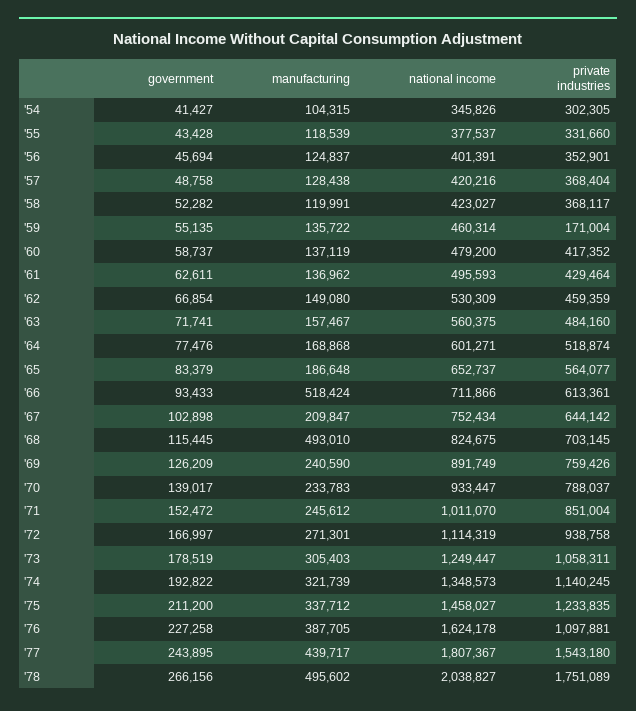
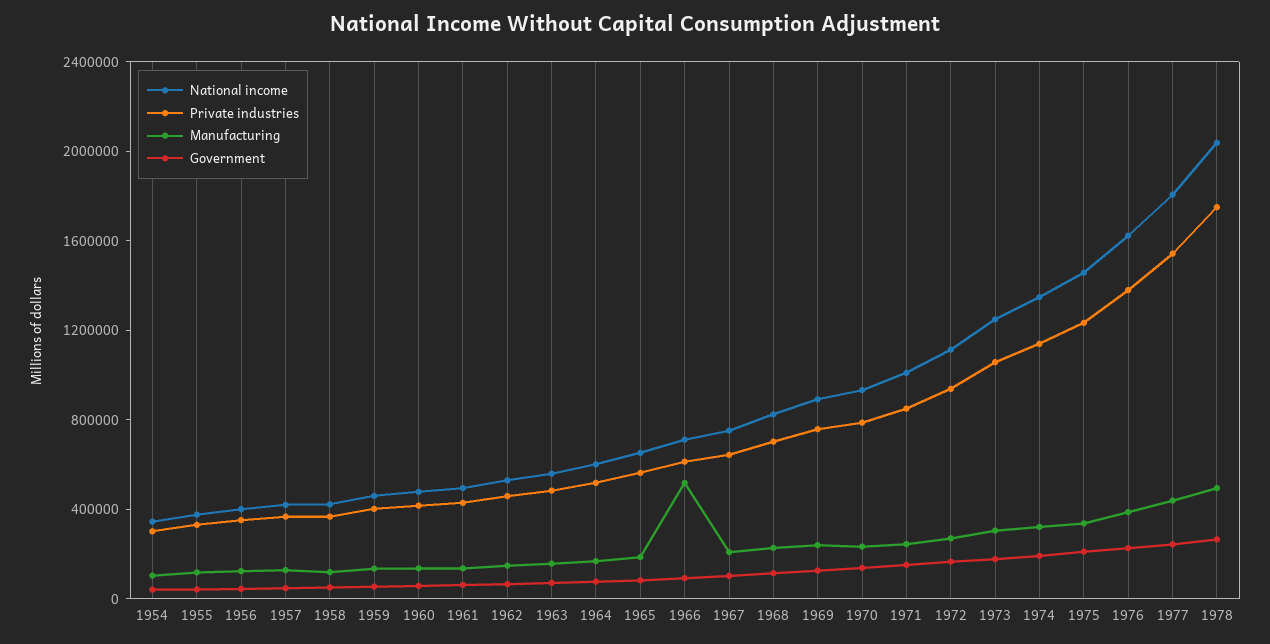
  {
    "government": {
      "'54": 41427,
      "'55": 43428,
      "'56": 45694,
      "'57": 48758,
      "'58": 52282,
      "'59": 55135,
      "'60": 58737,
      "'61": 62611,
      "'62": 66854,
      "'63": 71741,
      "'64": 77476,
      "'65": 83379,
      "'66": 93433,
      "'67": 102898,
      "'68": 115445,
      "'69": 126209,
      "'70": 139017,
      "'71": 152472,
      "'72": 166997,
      "'73": 178519,
      "'74": 192822,
      "'75": 211200,
      "'76": 227258,
      "'77": 243895,
      "'78": 266156
    },
    "manufacturing": {
      "'54": 104315,
      "'55": 118539,
      "'56": 124837,
      "'57": 128438,
      "'58": 119991,
      "'59": 135722,
      "'60": 137119,
      "'61": 136962,
      "'62": 149080,
      "'63": 157467,
      "'64": 168868,
      "'65": 186648,
      "'66": 518424,
      "'67": 209847,
-     "'68": 493010,
+     "'68": 200000,
      "'69": 240590,
      "'70": 233783,
      "'71": 245612,
      "'72": 271301,
      "'73": 305403,
      "'74": 321739,
      "'75": 337712,
      "'76": 387705,
      "'77": 439717,
      "'78": 495602
    },
    "national income": {
      "'54": 345826,
      "'55": 377537,
      "'56": 401391,
      "'57": 420216,
      "'58": 423027,
      "'59": 460314,
      "'60": 479200,
      "'61": 495593,
      "'62": 530309,
      "'63": 560375,
      "'64": 601271,
      "'65": 652737,
      "'66": 711866,
      "'67": 752434,
      "'68": 824675,
      "'69": 891749,
      "'70": 933447,
      "'71": 1011070,
      "'72": 1114319,
      "'73": 1249447,
      "'74": 1348573,
      "'75": 1458027,
      "'76": 1624178,
      "'77": 1807367,
      "'78": 2038827
    },
    "private industries": {
      "'54": 302305,
      "'55": 331660,
      "'56": 352901,
      "'57": 368404,
      "'58": 368117,
-     "'59": 171004,
+     "'59": 400000,
      "'60": 417352,
      "'61": 429464,
      "'62": 459359,
      "'63": 484160,
      "'64": 518874,
      "'65": 564077,
      "'66": 613361,
      "'67": 644142,
      "'68": 703145,
      "'69": 759426,
      "'70": 788037,
      "'71": 851004,
      "'72": 938758,
      "'73": 1058311,
      "'74": 1140245,
      "'75": 1233835,
-     "'76": 1097881,
+     "'76": 1400000,
      "'77": 1543180,
      "'78": 1751089
    }
  }

